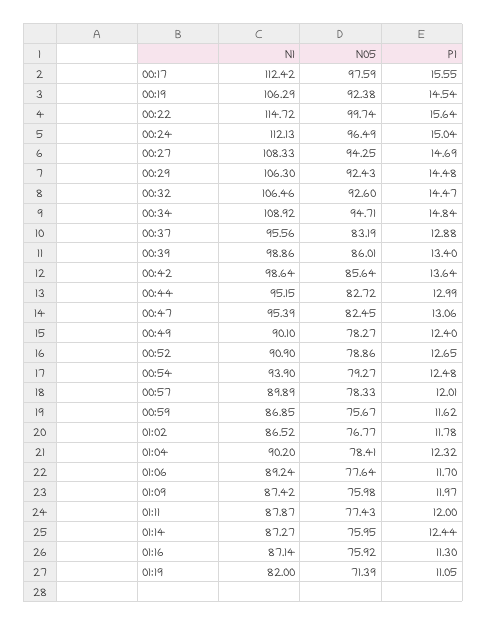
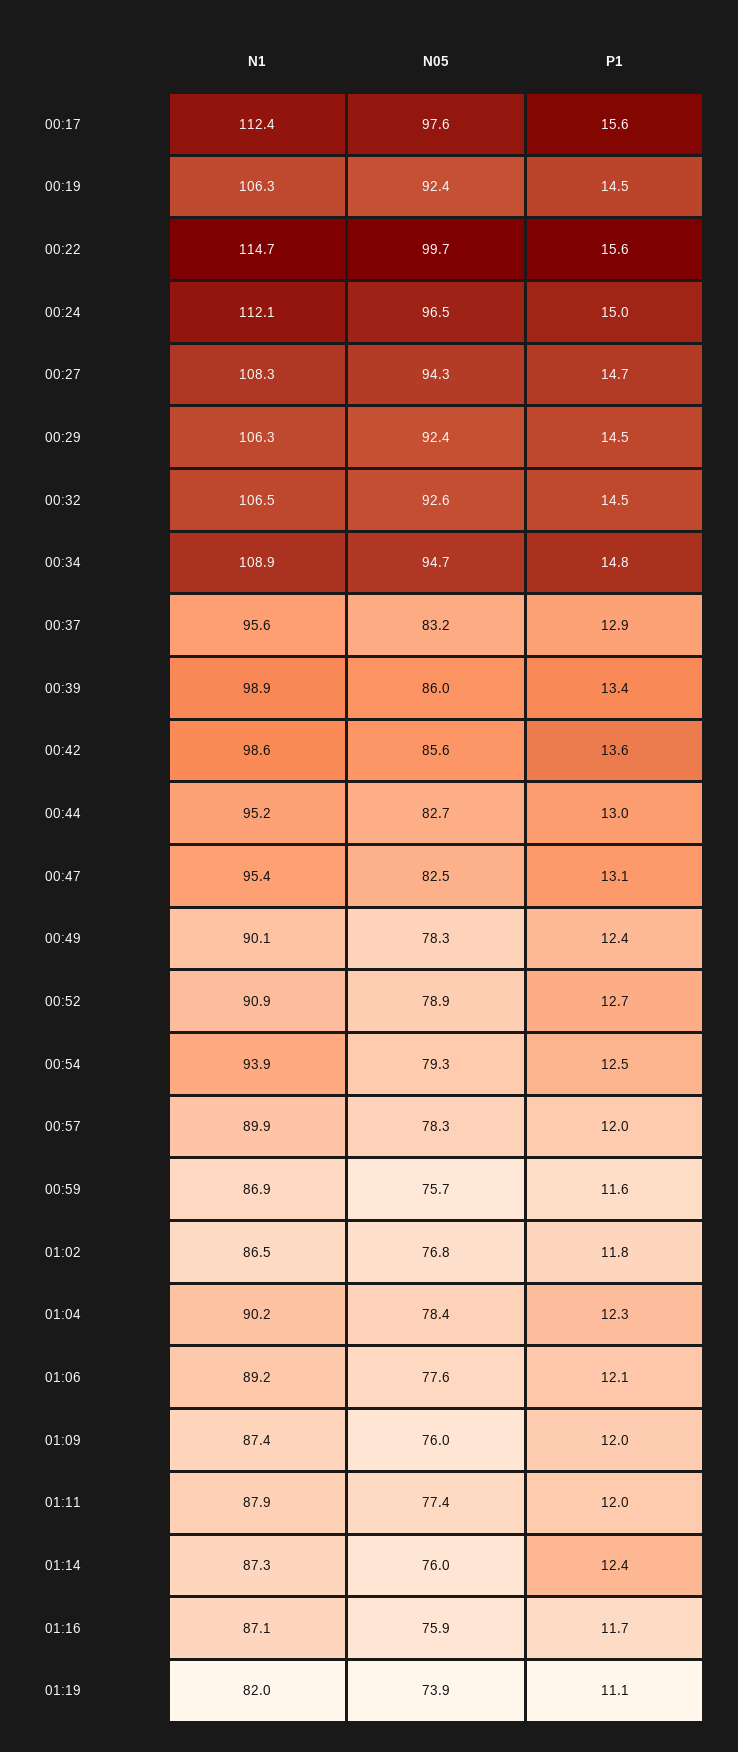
  {
    "N1": {
      "00:17": 112.42,
      "00:19": 106.29,
      "00:22": 114.72,
      "00:24": 112.13,
      "00:27": 108.33,
      "00:29": 106.3,
      "00:32": 106.46,
      "00:34": 108.92,
      "00:37": 95.56,
      "00:39": 98.86,
      "00:42": 98.64,
      "00:44": 95.15,
      "00:47": 95.39,
      "00:49": 90.1,
      "00:52": 90.9,
      "00:54": 93.9,
      "00:57": 89.89,
      "00:59": 86.85,
      "01:02": 86.52,
      "01:04": 90.2,
      "01:06": 89.24,
      "01:09": 87.42,
      "01:11": 87.87,
      "01:14": 87.27,
      "01:16": 87.14,
      "01:19": 82
    },
    "N05": {
      "00:17": 97.59,
      "00:19": 92.38,
      "00:22": 99.74,
      "00:24": 96.49,
      "00:27": 94.25,
      "00:29": 92.43,
      "00:32": 92.6,
      "00:34": 94.71,
      "00:37": 83.19,
      "00:39": 86.01,
      "00:42": 85.64,
      "00:44": 82.72,
      "00:47": 82.45,
      "00:49": 78.27,
      "00:52": 78.86,
      "00:54": 79.27,
      "00:57": 78.33,
      "00:59": 75.67,
      "01:02": 76.77,
      "01:04": 78.41,
      "01:06": 77.64,
      "01:09": 75.98,
      "01:11": 77.43,
      "01:14": 75.95,
      "01:16": 75.92,
-     "01:19": 71.39
+     "01:19": 73.9
    },
    "P1": {
      "00:17": 15.55,
      "00:19": 14.54,
      "00:22": 15.64,
      "00:24": 15.04,
      "00:27": 14.69,
      "00:29": 14.48,
      "00:32": 14.47,
      "00:34": 14.84,
      "00:37": 12.88,
      "00:39": 13.4,
      "00:42": 13.64,
      "00:44": 12.99,
      "00:47": 13.06,
      "00:49": 12.4,
      "00:52": 12.65,
      "00:54": 12.48,
      "00:57": 12.01,
      "00:59": 11.62,
      "01:02": 11.78,
      "01:04": 12.32,
-     "01:06": 11.7,
+     "01:06": 12.1,
      "01:09": 11.97,
      "01:11": 12,
      "01:14": 12.44,
-     "01:16": 11.3,
+     "01:16": 11.7,
      "01:19": 11.05
    }
  }

